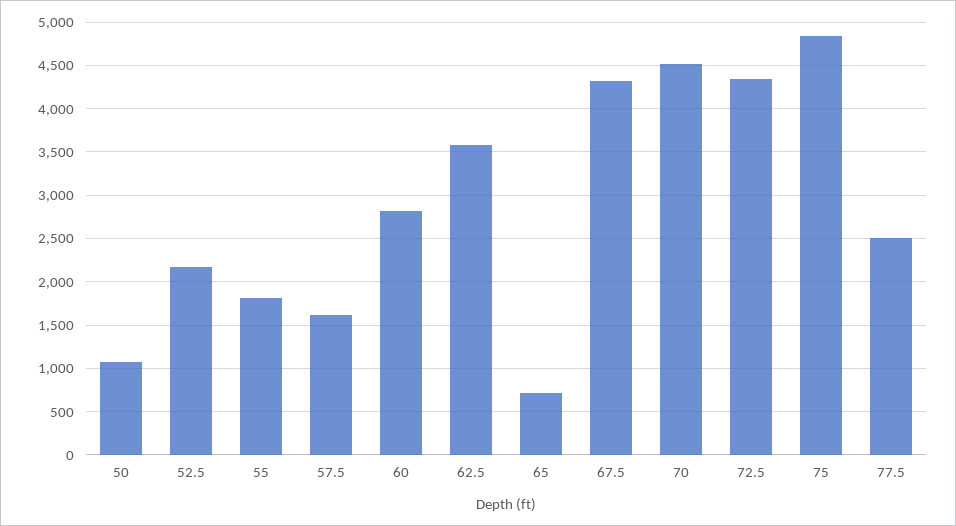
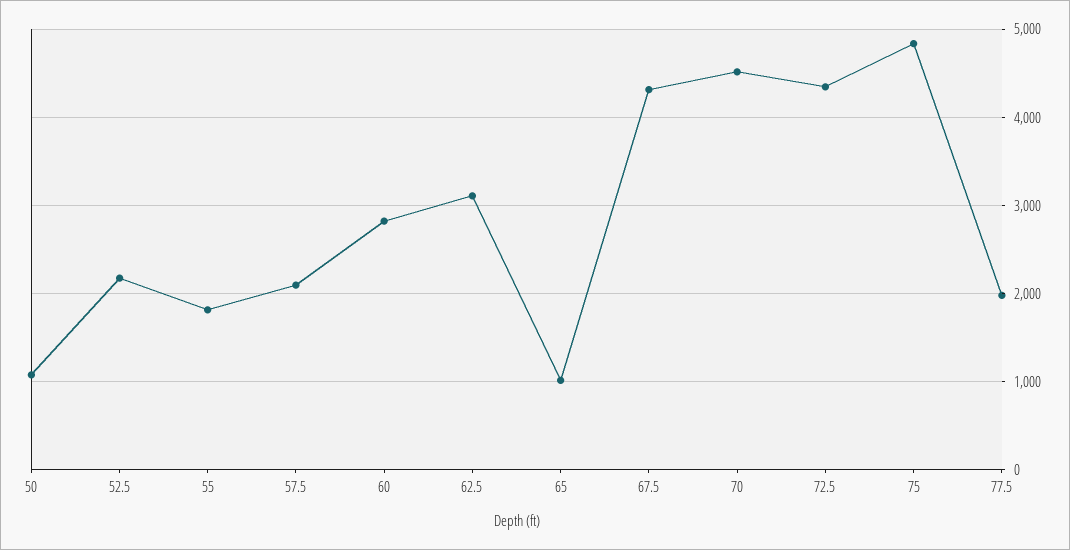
  {
    "50": 1100,
    "52.5": 2200,
    "55": 1800,
-   "57.5": 1600,
+   "57.5": 2100,
    "60": 2800,
-   "62.5": 3600,
+   "62.5": 3100,
-   "65": 700,
+   "65": 1000,
    "67.5": 4300,
    "70": 4500,
    "72.5": 4300,
    "75": 4800,
-   "77.5": 2500
+   "77.5": 2000
  }

